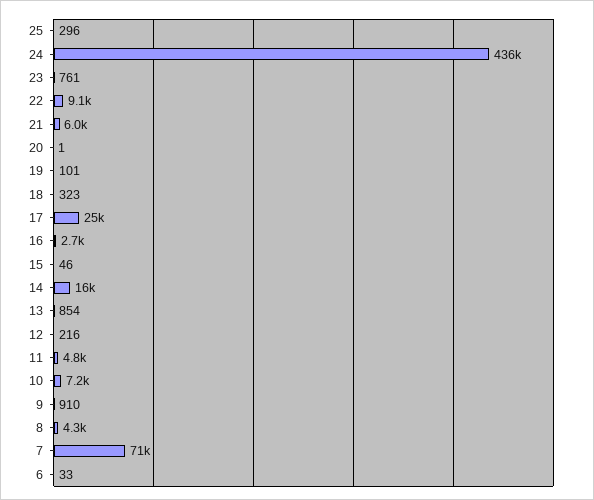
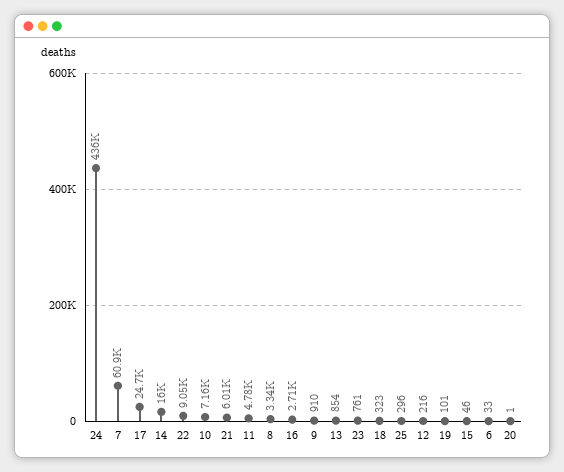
  {
    "25": 296,
    "24": 436000,
    "23": 761,
    "22": 9050,
    "21": 6010,
    "20": 1,
    "19": 101,
    "18": 323,
    "17": 24700,
    "16": 2710,
    "15": 46,
    "14": 16000,
    "13": 854,
    "12": 216,
    "11": 4780,
    "10": 7160,
    "9": 910,
-   "8": 4300,
+   "8": 3340,
-   "7": 71000,
+   "7": 60900,
    "6": 33
  }

